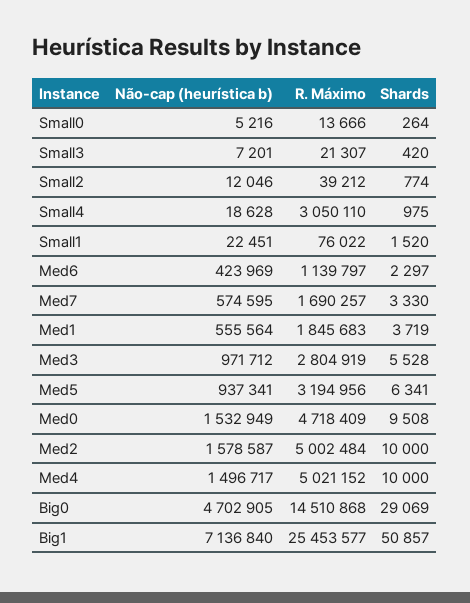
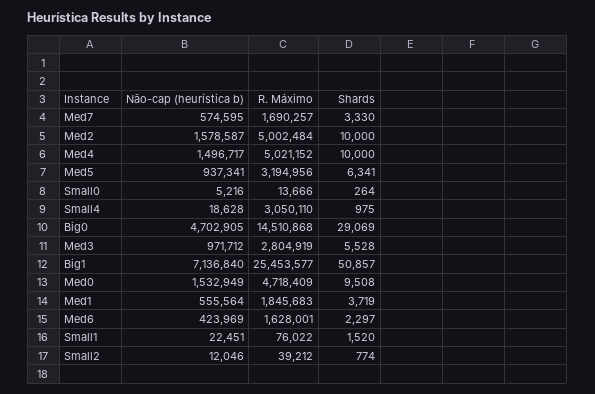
  {
    "Não-cap (heurística b)": {
      "Small0": 5216,
-     "Small3": 7201,
      "Small2": 12046,
      "Small4": 18628,
      "Small1": 22451,
      "Med6": 423969,
      "Med7": 574595,
      "Med1": 555564,
      "Med3": 971712,
      "Med5": 937341,
      "Med0": 1532949,
      "Med2": 1578587,
      "Med4": 1496717,
      "Big0": 4702905,
      "Big1": 7136840
    },
    "R. Máximo": {
      "Small0": 13666,
-     "Small3": 21307,
      "Small2": 39212,
      "Small4": 3050110,
      "Small1": 76022,
-     "Med6": 1139797,
+     "Med6": 1628001,
      "Med7": 1690257,
      "Med1": 1845683,
      "Med3": 2804919,
      "Med5": 3194956,
      "Med0": 4718409,
      "Med2": 5002484,
      "Med4": 5021152,
      "Big0": 14510868,
      "Big1": 25453577
    },
    "Shards": {
      "Small0": 264,
-     "Small3": 420,
      "Small2": 774,
      "Small4": 975,
      "Small1": 1520,
      "Med6": 2297,
      "Med7": 3330,
      "Med1": 3719,
      "Med3": 5528,
      "Med5": 6341,
      "Med0": 9508,
      "Med2": 10000,
      "Med4": 10000,
      "Big0": 29069,
      "Big1": 50857
    }
  }

